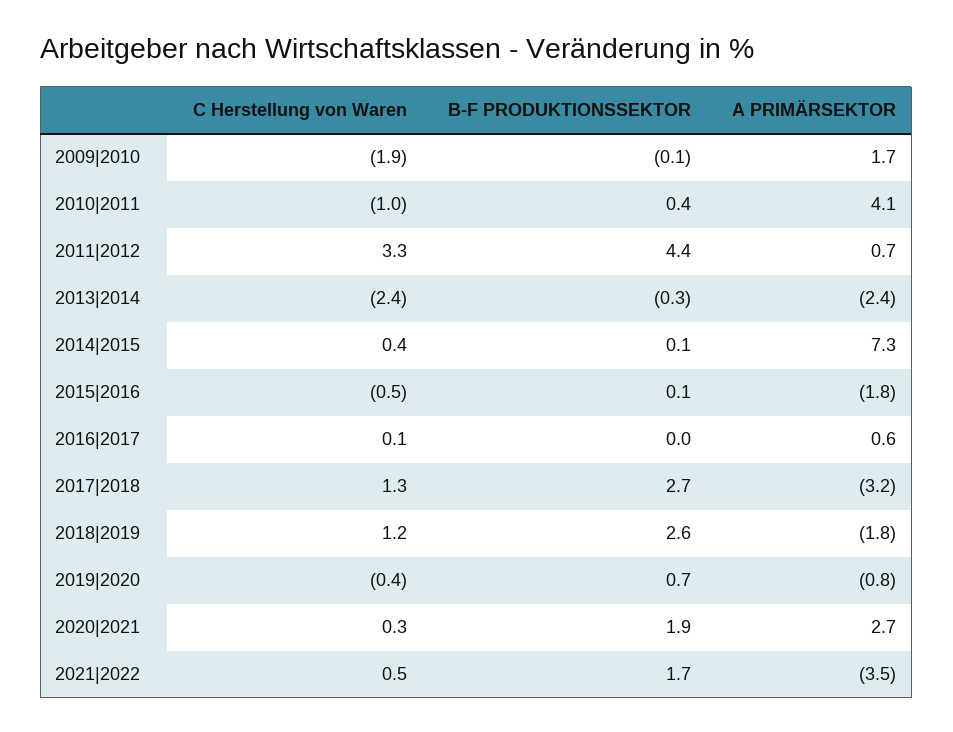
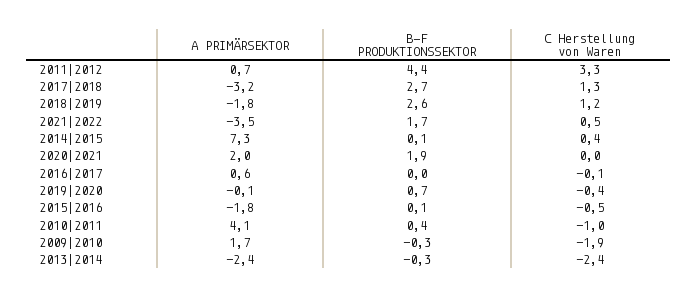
  {
    "C Herstellung von Waren": {
      "2009|2010": -1.9,
      "2010|2011": -1,
      "2011|2012": 3.3,
      "2013|2014": -2.4,
      "2014|2015": 0.4,
      "2015|2016": -0.5,
-     "2016|2017": 0.1,
+     "2016|2017": -0.1,
      "2017|2018": 1.3,
      "2018|2019": 1.2,
      "2019|2020": -0.4,
-     "2020|2021": 0.3,
+     "2020|2021": 0,
      "2021|2022": 0.5
    },
    "B-F PRODUKTIONSSEKTOR": {
-     "2009|2010": -0.1,
+     "2009|2010": -0.3,
      "2010|2011": 0.4,
      "2011|2012": 4.4,
      "2013|2014": -0.3,
      "2014|2015": 0.1,
      "2015|2016": 0.1,
      "2016|2017": 0,
      "2017|2018": 2.7,
      "2018|2019": 2.6,
      "2019|2020": 0.7,
      "2020|2021": 1.9,
      "2021|2022": 1.7
    },
    "A PRIMÄRSEKTOR": {
      "2009|2010": 1.7,
      "2010|2011": 4.1,
      "2011|2012": 0.7,
      "2013|2014": -2.4,
      "2014|2015": 7.3,
      "2015|2016": -1.8,
      "2016|2017": 0.6,
      "2017|2018": -3.2,
      "2018|2019": -1.8,
-     "2019|2020": -0.8,
+     "2019|2020": -0.1,
-     "2020|2021": 2.7,
+     "2020|2021": 2,
      "2021|2022": -3.5
    }
  }

